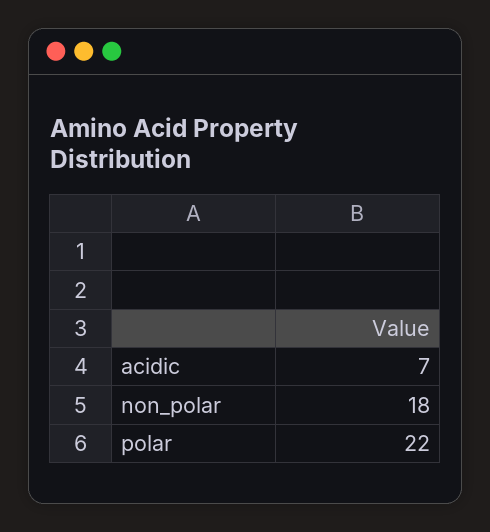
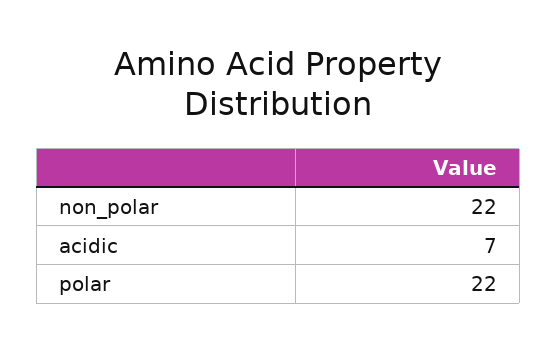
  {
    "acidic": 7,
-   "non_polar": 18,
+   "non_polar": 22,
    "polar": 22
  }

